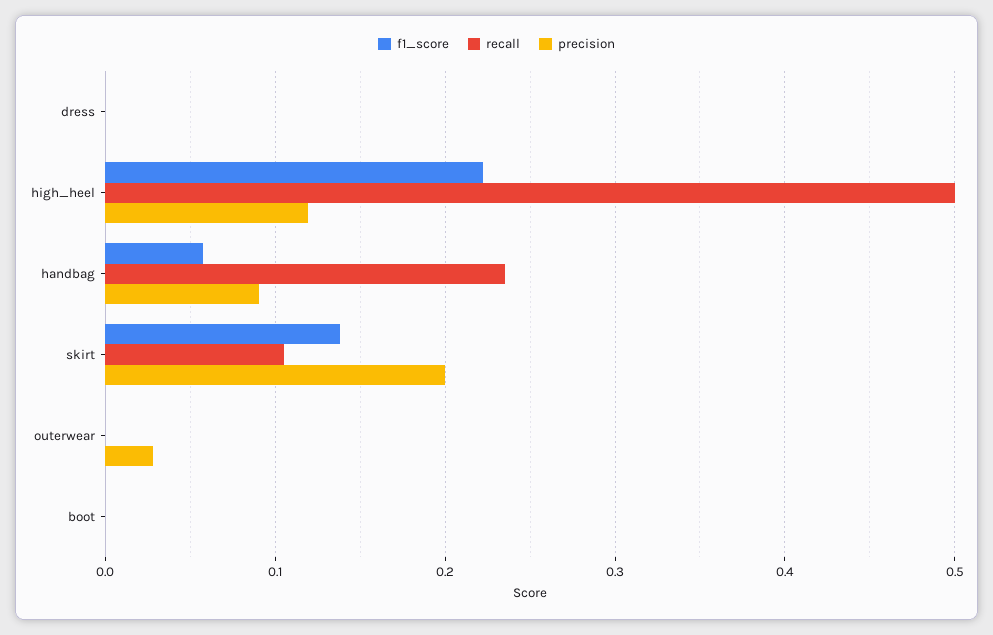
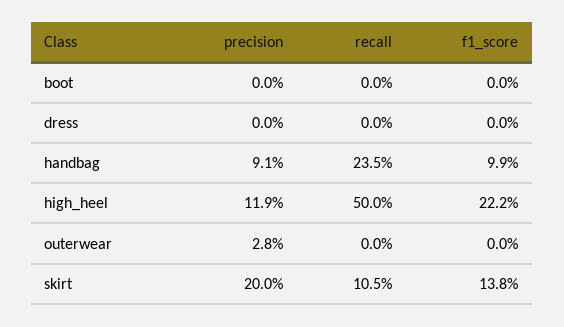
  {
    "f1_score": {
      "dress": 0,
      "high_heel": 0.222,
-     "handbag": 0.06,
+     "handbag": 0.099,
      "skirt": 0.138,
      "outerwear": 0,
      "boot": 0
    },
    "recall": {
      "dress": 0,
      "high_heel": 0.5,
      "handbag": 0.235,
      "skirt": 0.105,
      "outerwear": 0,
      "boot": 0
    },
    "precision": {
      "dress": 0,
      "high_heel": 0.119,
      "handbag": 0.091,
      "skirt": 0.2,
      "outerwear": 0.028,
      "boot": 0
    }
  }

